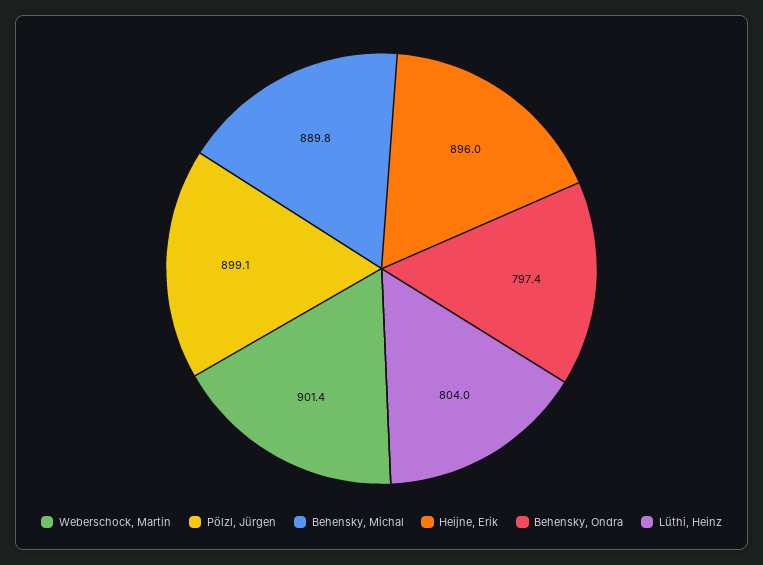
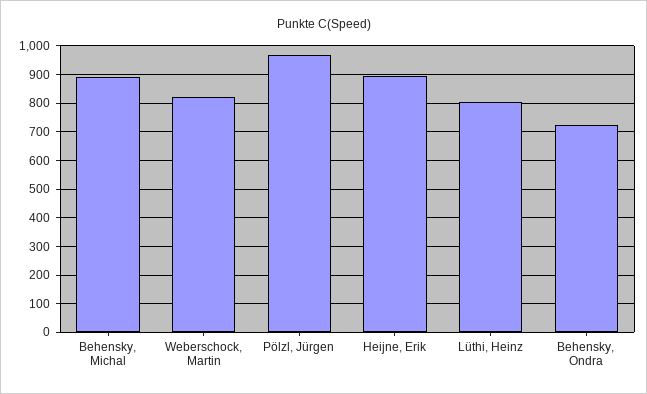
  {
-   "Weberschock, Martin": 901.4,
+   "Weberschock, Martin": 825,
-   "Pölzl, Jürgen": 899.1,
+   "Pölzl, Jürgen": 975,
    "Behensky, Michal": 889.8,
    "Heijne, Erik": 896,
-   "Behensky, Ondra": 797.4,
+   "Behensky, Ondra": 725,
    "Lüthi, Heinz": 804
  }

